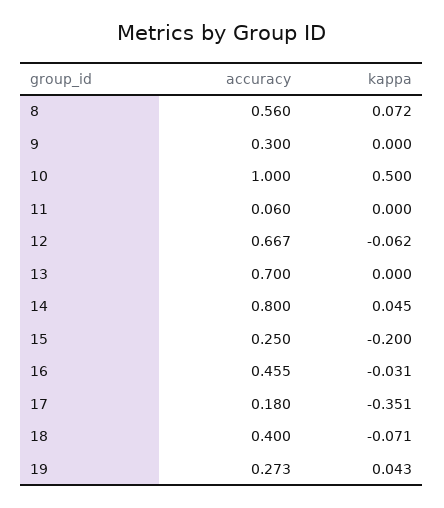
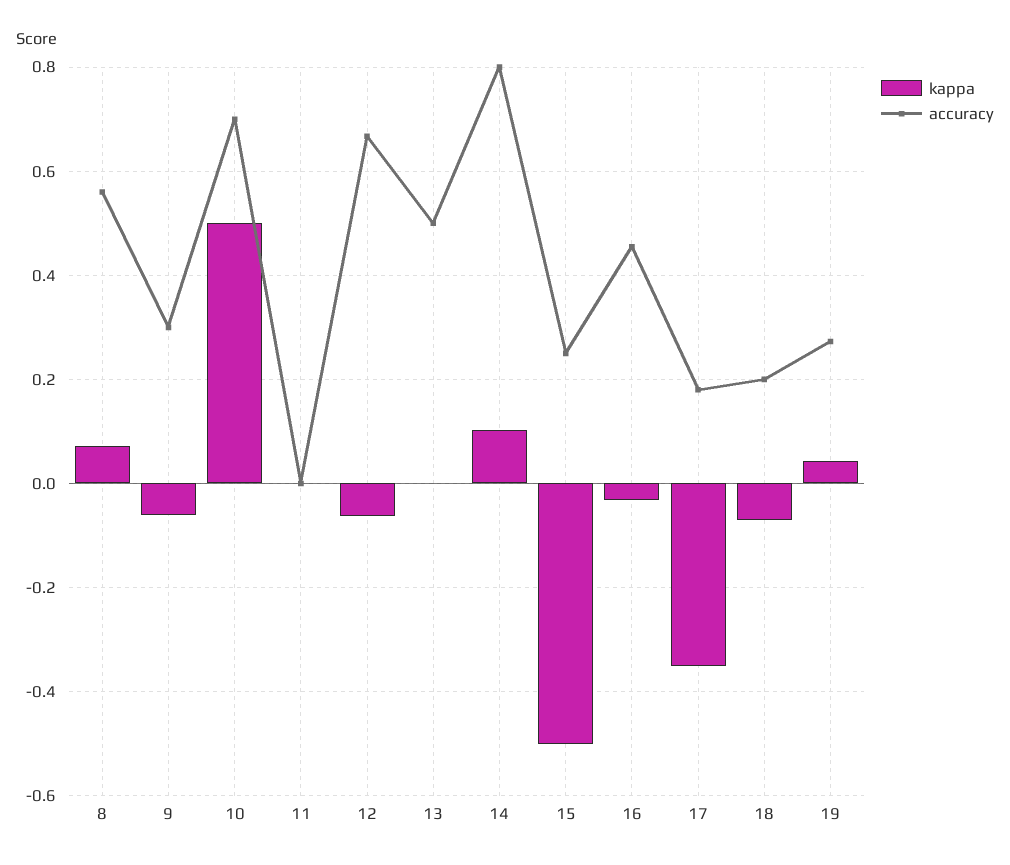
  {
    "accuracy": {
      "8": 0.56,
      "9": 0.3,
-     "10": 1,
+     "10": 0.7,
-     "11": 0.06,
+     "11": 0,
      "12": 0.667,
-     "13": 0.7,
+     "13": 0.5,
      "14": 0.8,
      "15": 0.25,
      "16": 0.455,
      "17": 0.18,
-     "18": 0.4,
+     "18": 0.2,
      "19": 0.273
    },
    "kappa": {
      "8": 0.072,
-     "9": 0,
+     "9": -0.06,
      "10": 0.5,
      "11": 0,
      "12": -0.062,
      "13": 0,
-     "14": 0.045,
+     "14": 0.1,
-     "15": -0.2,
+     "15": -0.5,
      "16": -0.031,
      "17": -0.351,
      "18": -0.071,
      "19": 0.043
    }
  }

